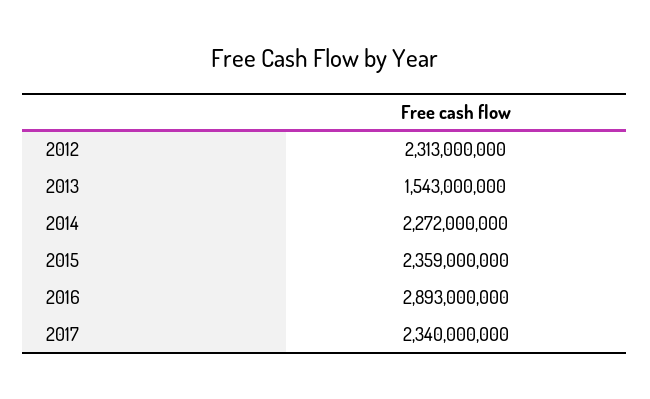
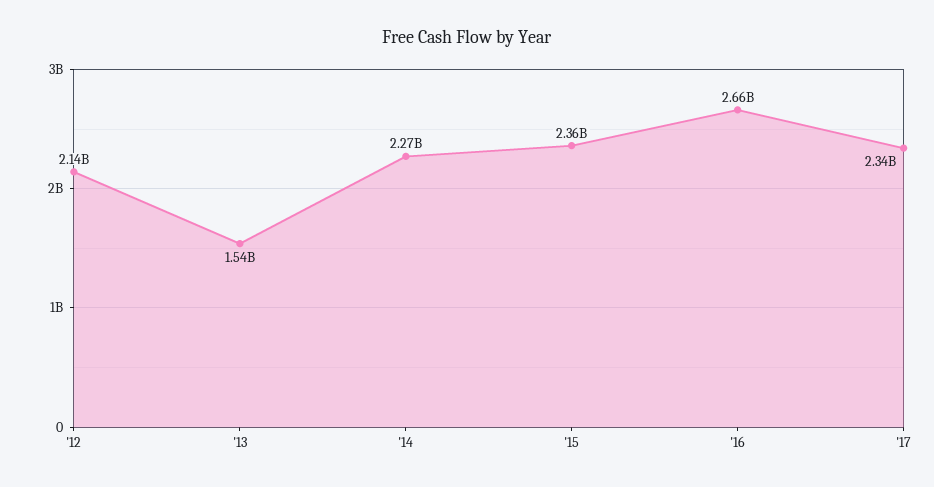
  {
-   "2012": 2313000000,
+   "2012": 2140000000,
    "2013": 1543000000,
    "2014": 2272000000,
    "2015": 2359000000,
-   "2016": 2893000000,
+   "2016": 2660000000,
    "2017": 2340000000
  }

